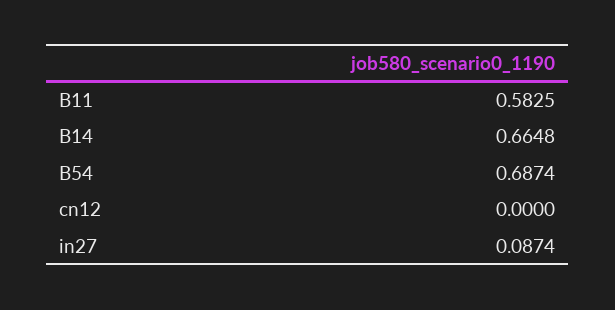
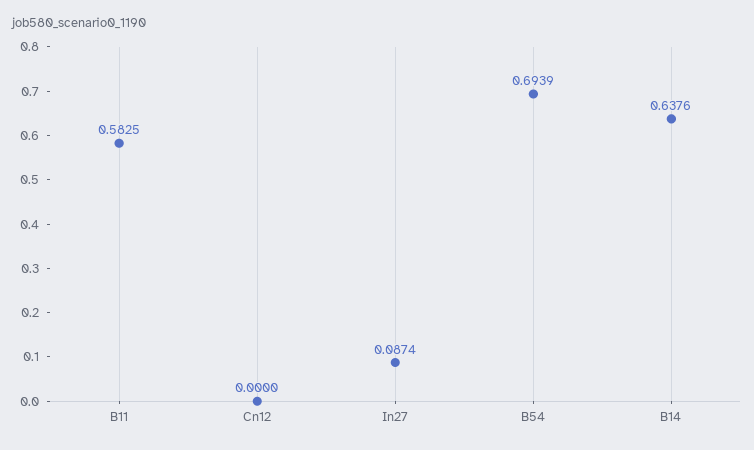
  {
    "B11": 0.5825,
-   "B14": 0.6648,
+   "B14": 0.6376,
-   "B54": 0.6874,
+   "B54": 0.6939,
    "cn12": 0,
    "in27": 0.0874
  }

